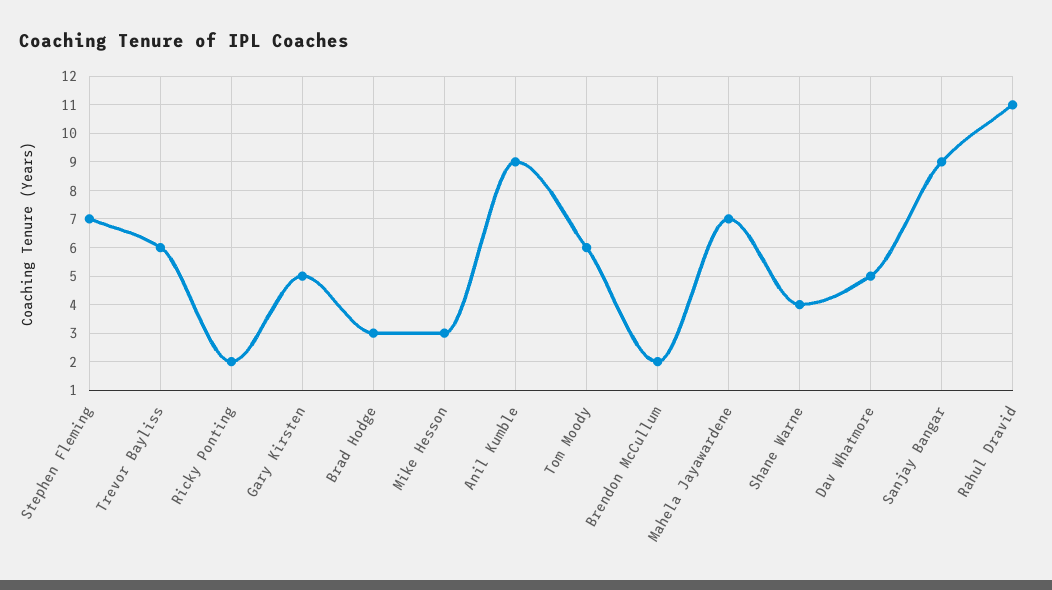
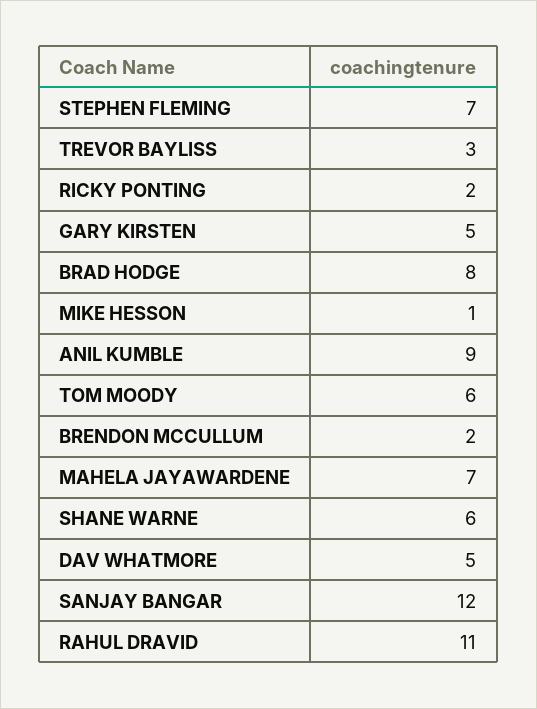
  {
    "Stephen Fleming": 7,
-   "Trevor Bayliss": 6,
+   "Trevor Bayliss": 3,
    "Ricky Ponting": 2,
    "Gary Kirsten": 5,
-   "Brad Hodge": 3,
+   "Brad Hodge": 8,
-   "Mike Hesson": 3,
+   "Mike Hesson": 1,
    "Anil Kumble": 9,
    "Tom Moody": 6,
    "Brendon McCullum": 2,
    "Mahela Jayawardene": 7,
-   "Shane Warne": 4,
+   "Shane Warne": 6,
    "Dav Whatmore": 5,
-   "Sanjay Bangar": 9,
+   "Sanjay Bangar": 12,
    "Rahul Dravid": 11
  }

